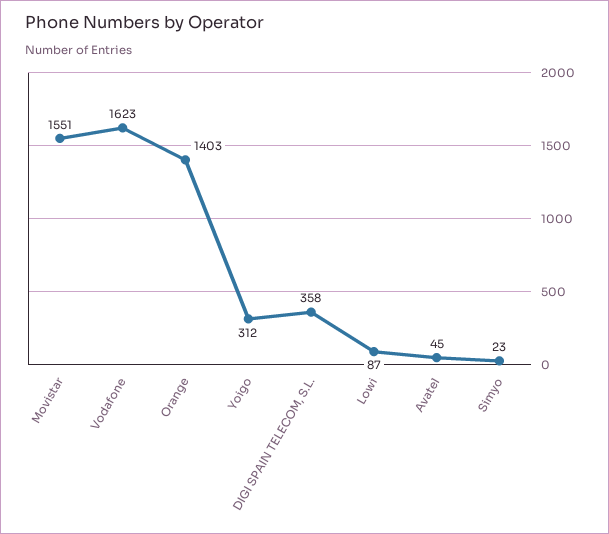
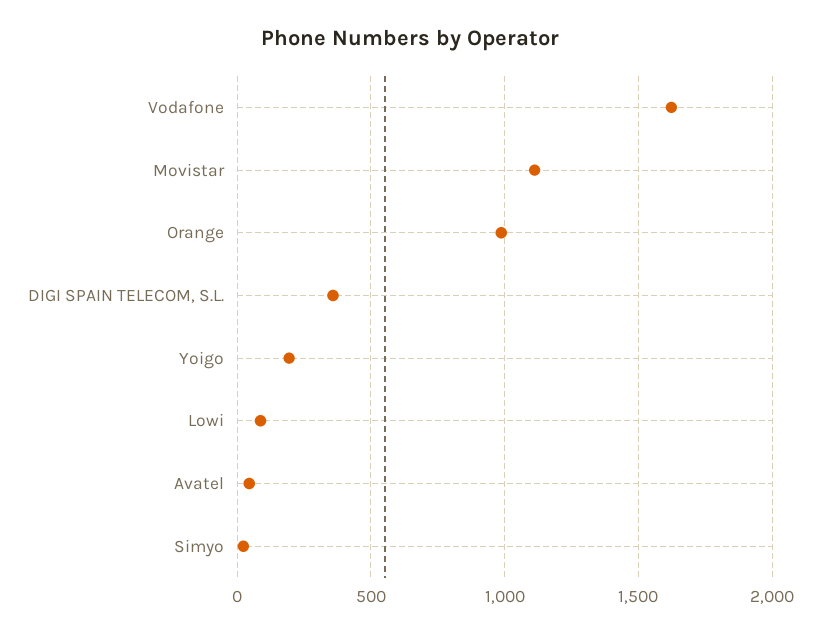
  {
-   "Movistar": 1551,
+   "Movistar": 1100,
    "Vodafone": 1623,
-   "Orange": 1403,
+   "Orange": 1000,
-   "Yoigo": 312,
+   "Yoigo": 200,
    "DIGI SPAIN TELECOM, S.L.": 358,
    "Lowi": 87,
    "Avatel": 45,
    "Simyo": 23
  }

